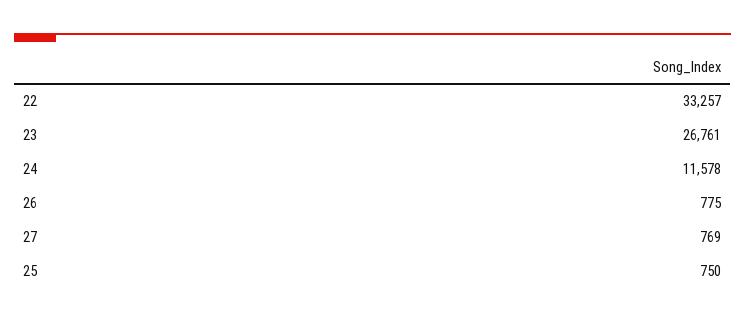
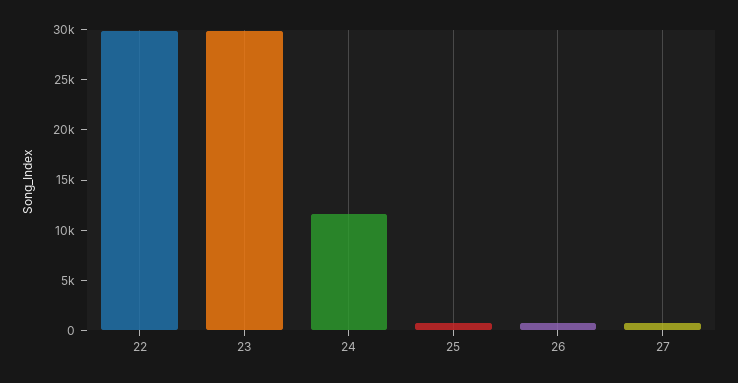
  {
-   "22": 33257,
+   "22": 30000,
-   "23": 26761,
+   "23": 30000,
    "24": 11578,
    "26": 775,
    "27": 769,
    "25": 750
  }

